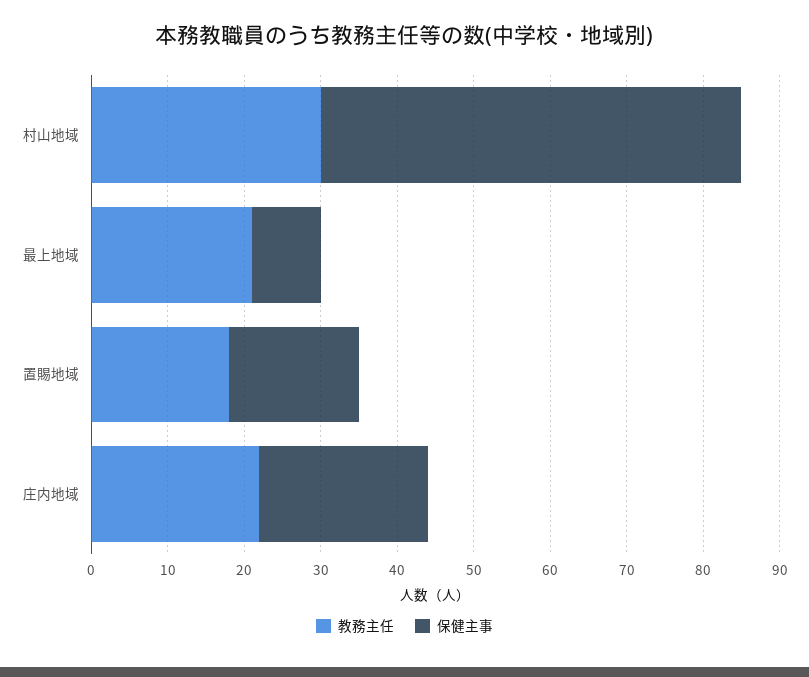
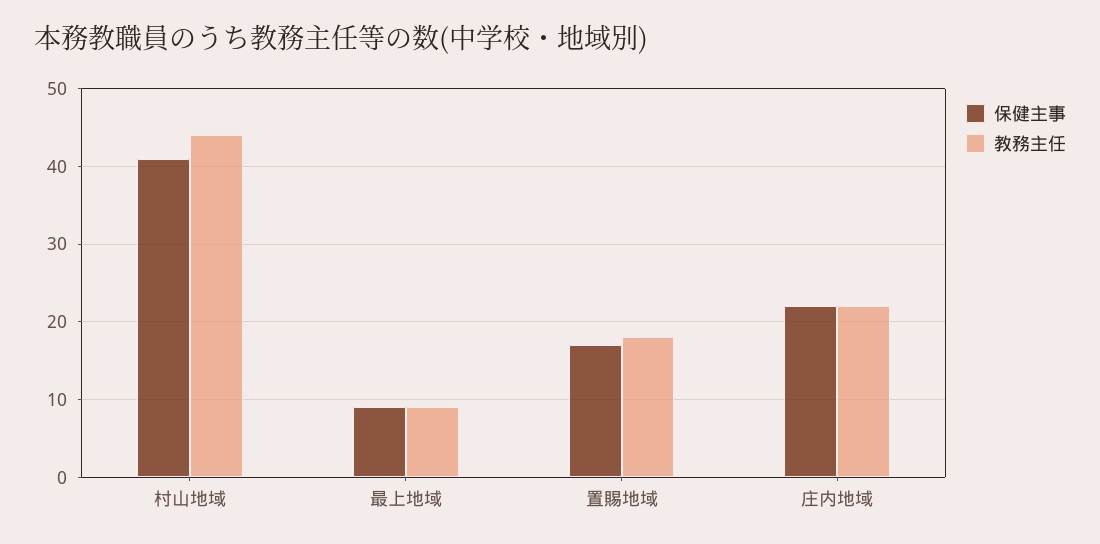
  {
    "教務主任": {
-     "村山地域": 30,
+     "村山地域": 44,
-     "最上地域": 20,
+     "最上地域": 9,
      "置賜地域": 18,
      "庄内地域": 22
    },
    "保健主事": {
-     "村山地域": 55,
+     "村山地域": 41,
      "最上地域": 9,
      "置賜地域": 17,
      "庄内地域": 22
    }
  }

